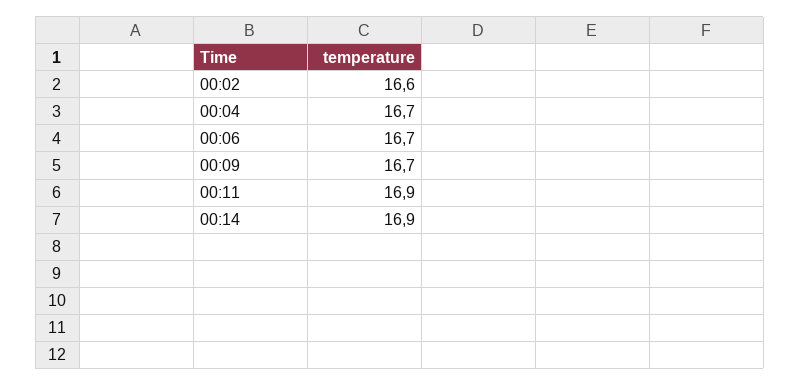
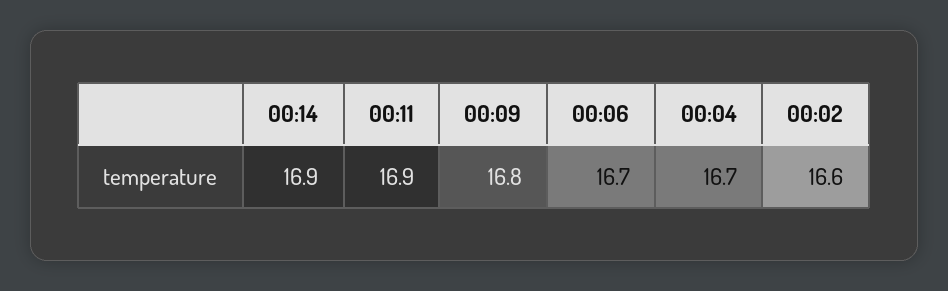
  {
    "00:02": 16.6,
    "00:04": 16.7,
    "00:06": 16.7,
-   "00:09": 16.7,
+   "00:09": 16.8,
    "00:11": 16.9,
    "00:14": 16.9
  }

